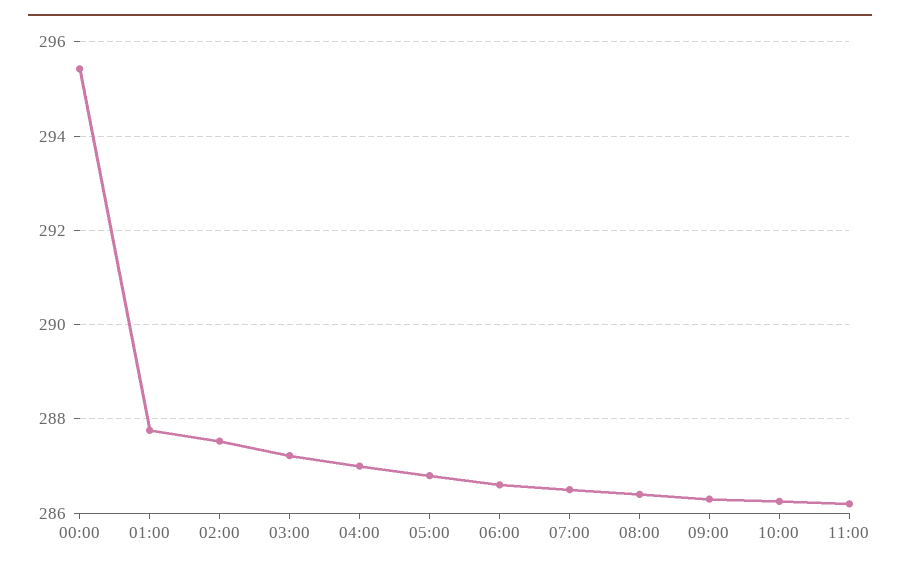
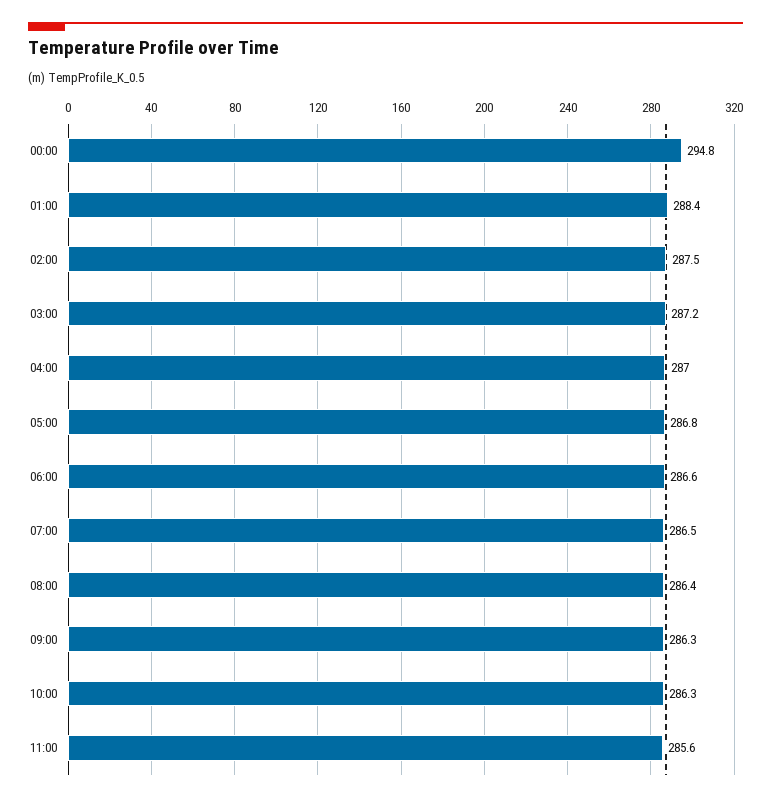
  {
-   "00:00": 295.4,
+   "00:00": 294.8,
-   "01:00": 287.8,
+   "01:00": 288.4,
    "02:00": 287.5,
    "03:00": 287.2,
    "04:00": 287,
    "05:00": 286.8,
    "06:00": 286.6,
    "07:00": 286.5,
    "08:00": 286.4,
    "09:00": 286.3,
    "10:00": 286.3,
-   "11:00": 286.2
+   "11:00": 285.6
  }

